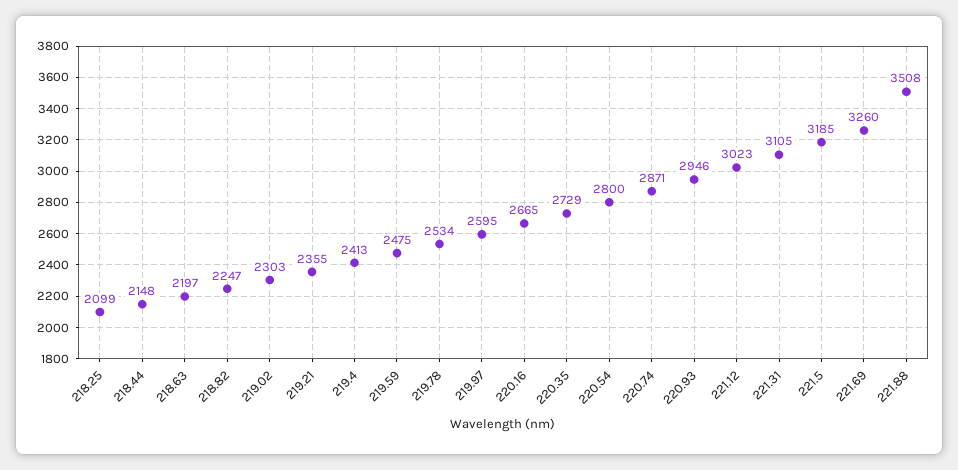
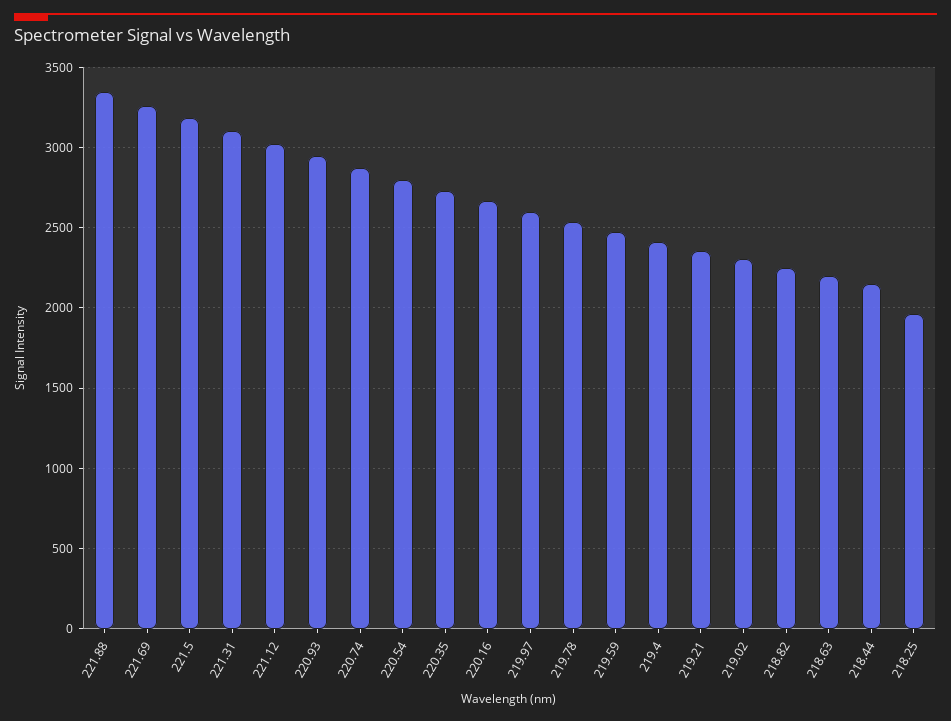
  {
-   "218.25": 2099,
+   "218.25": 1950,
    "218.44": 2148,
    "218.63": 2197,
    "218.82": 2247,
    "219.02": 2303,
    "219.21": 2355,
    "219.4": 2413,
    "219.59": 2475,
    "219.78": 2534,
    "219.97": 2595,
    "220.16": 2665,
    "220.35": 2729,
    "220.54": 2800,
    "220.74": 2871,
    "220.93": 2946,
    "221.12": 3023,
    "221.31": 3105,
    "221.5": 3185,
    "221.69": 3260,
-   "221.88": 3508
+   "221.88": 3350
  }

